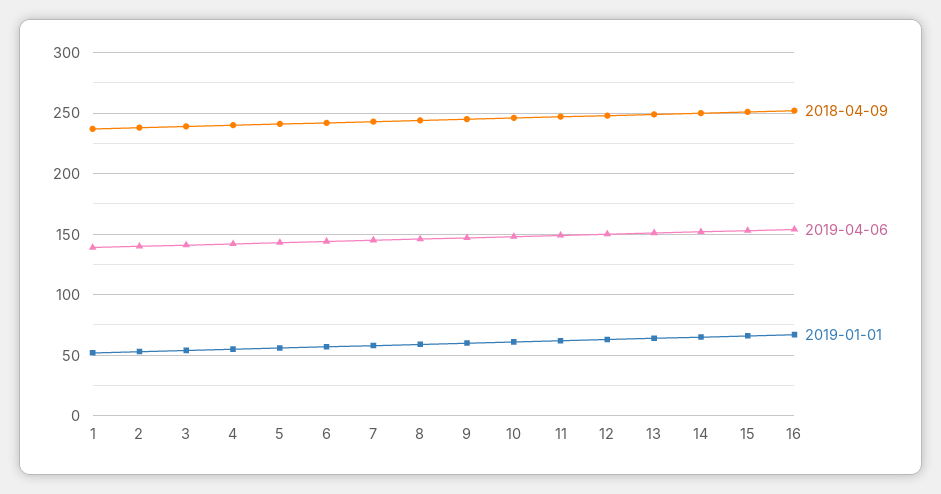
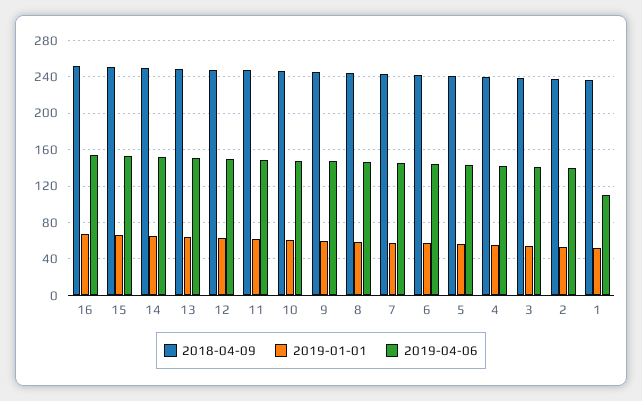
  {
    "2018-04-09": {
      "1": 235,
      "2": 240,
      "3": 240,
      "4": 240,
      "5": 240,
      "6": 240,
      "7": 245,
      "8": 245,
      "9": 245,
      "10": 245,
      "11": 245,
      "12": 250,
      "13": 250,
      "14": 250,
      "15": 250,
      "16": 250
    },
    "2019-04-06": {
-     "1": 140,
+     "1": 110,
      "2": 140,
      "3": 140,
      "4": 140,
      "5": 145,
      "6": 145,
      "7": 145,
      "8": 145,
      "9": 145,
      "10": 150,
      "11": 150,
      "12": 150,
      "13": 150,
      "14": 150,
      "15": 155,
      "16": 155
    },
    "2019-01-01": {
      "1": 50,
      "2": 55,
      "3": 55,
      "4": 55,
      "5": 55,
      "6": 55,
      "7": 60,
      "8": 60,
      "9": 60,
      "10": 60,
      "11": 60,
      "12": 65,
      "13": 65,
      "14": 65,
      "15": 65,
      "16": 65
    }
  }

